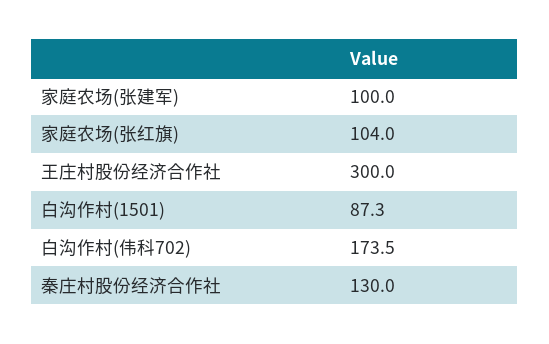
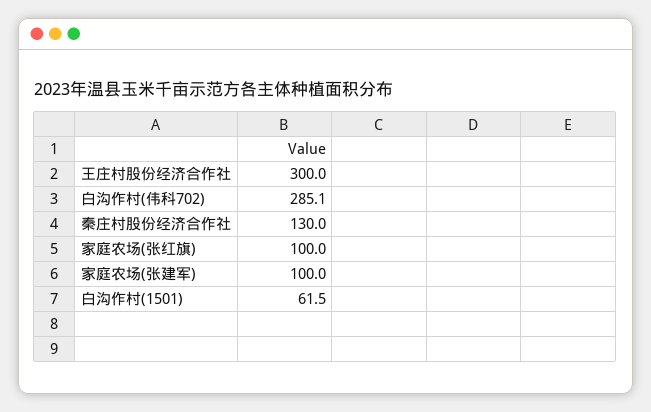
  {
    "家庭农场(张建军)": 100,
-   "家庭农场(张红旗)": 104,
+   "家庭农场(张红旗)": 100,
    "王庄村股份经济合作社": 300,
-   "白沟作村(1501)": 87.3,
+   "白沟作村(1501)": 61.5,
-   "白沟作村(伟科702)": 173.5,
+   "白沟作村(伟科702)": 285.1,
    "秦庄村股份经济合作社": 130
  }

